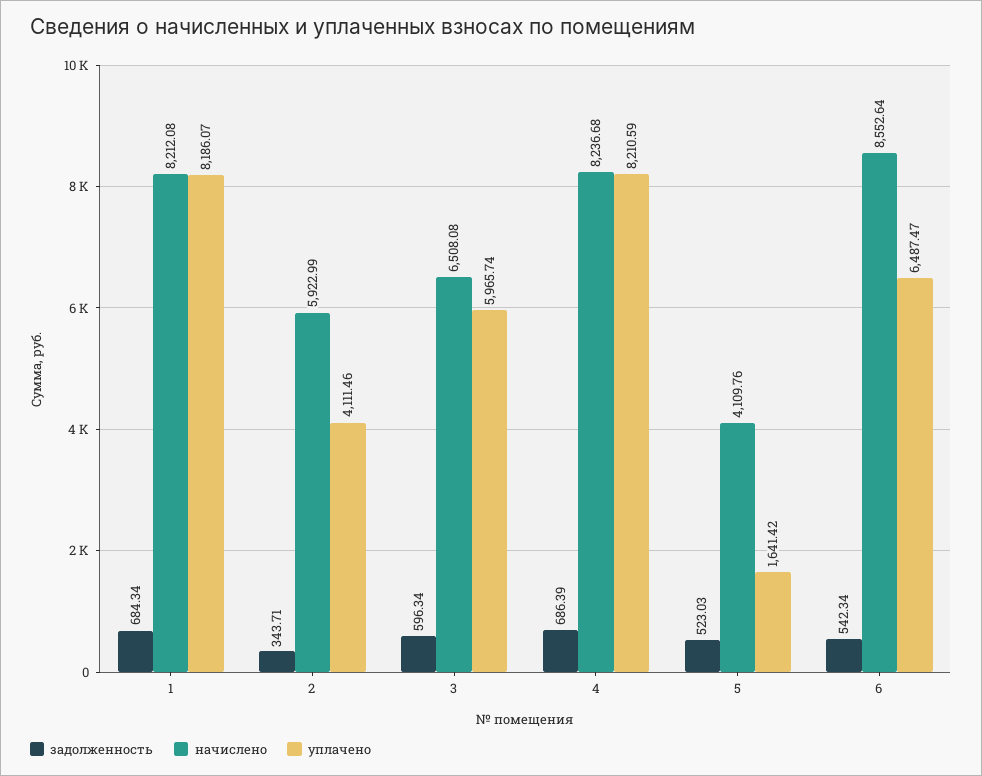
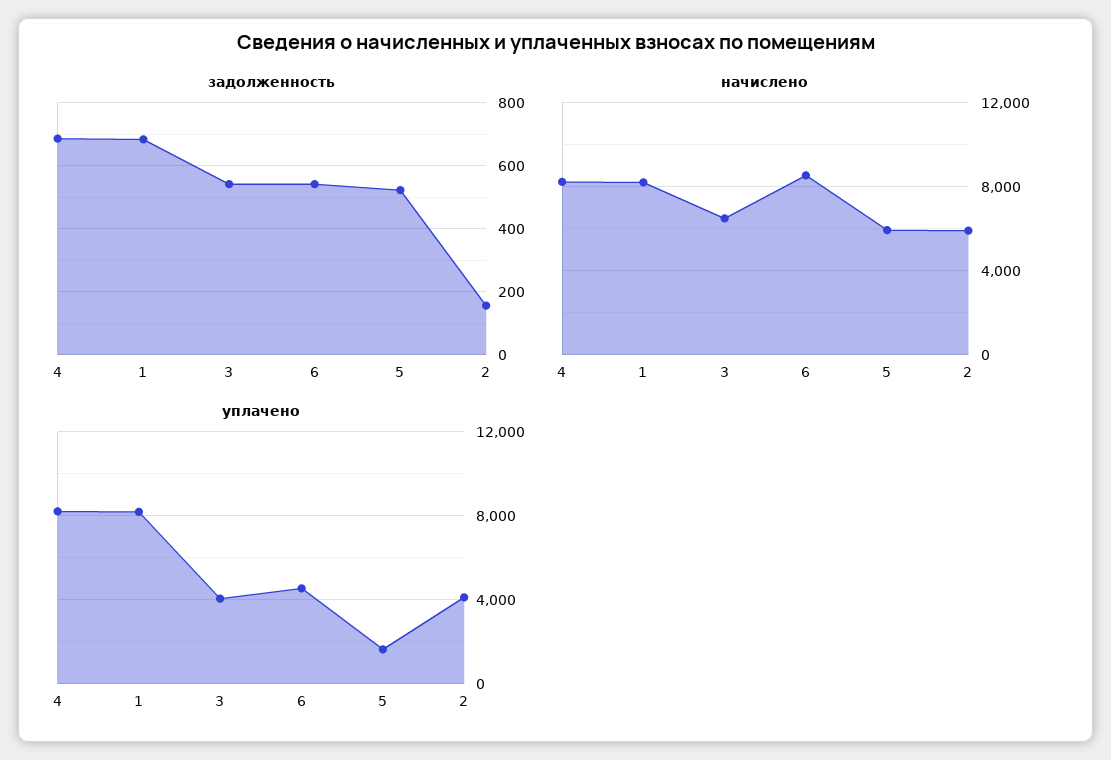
  {
    "задолженность": {
      "1": 684.34,
-     "2": 343.71,
+     "2": 160,
-     "3": 596.34,
+     "3": 540,
      "4": 686.39,
      "5": 523.03,
      "6": 542.34
    },
    "начислено": {
      "1": 8212.08,
      "2": 5922.99,
      "3": 6508.08,
      "4": 8236.68,
-     "5": 4109.76,
+     "5": 6000,
      "6": 8552.64
    },
    "уплачено": {
      "1": 8186.07,
      "2": 4111.46,
-     "3": 5965.74,
+     "3": 4000,
      "4": 8210.59,
      "5": 1641.42,
-     "6": 6487.47
+     "6": 4500
    }
  }

